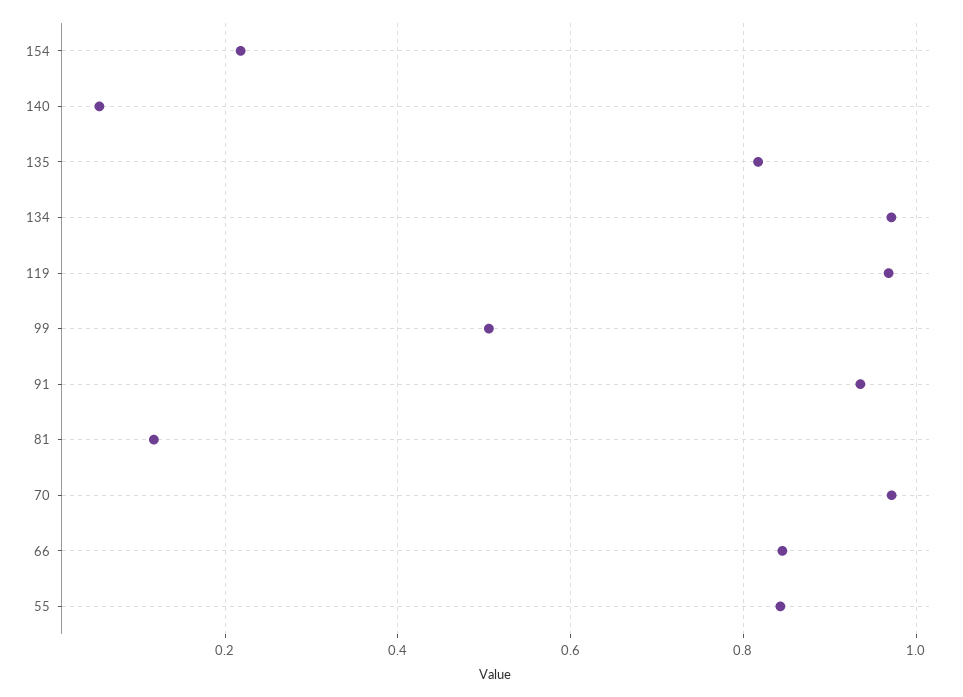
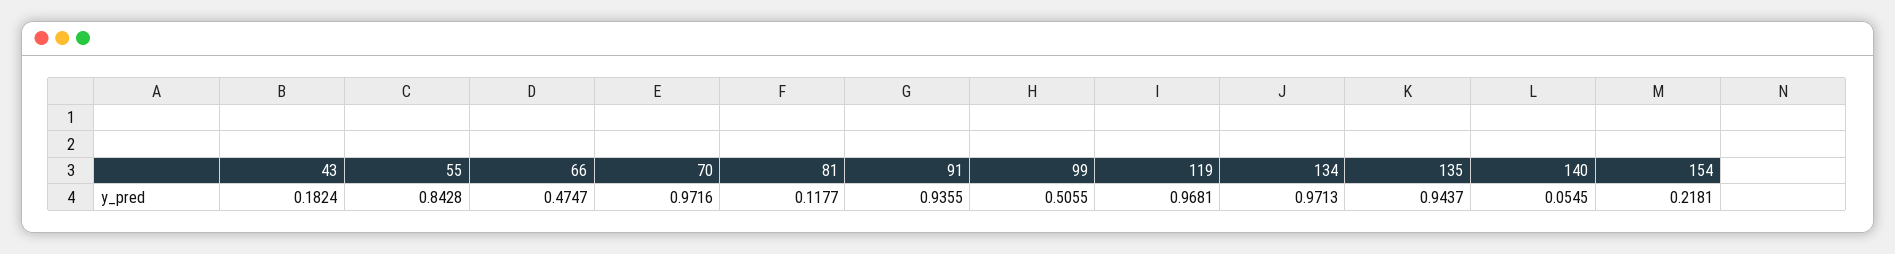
  {
    "154": 0.2181,
    "140": 0.0545,
-   "135": 0.82,
+   "135": 0.9437,
    "134": 0.9713,
    "119": 0.9681,
    "99": 0.5055,
    "91": 0.9355,
    "81": 0.1177,
    "70": 0.9716,
-   "66": 0.84,
+   "66": 0.4747,
-   "55": 0.8428
+   "55": 0.8428,
+   "43": 0.1824
  }

